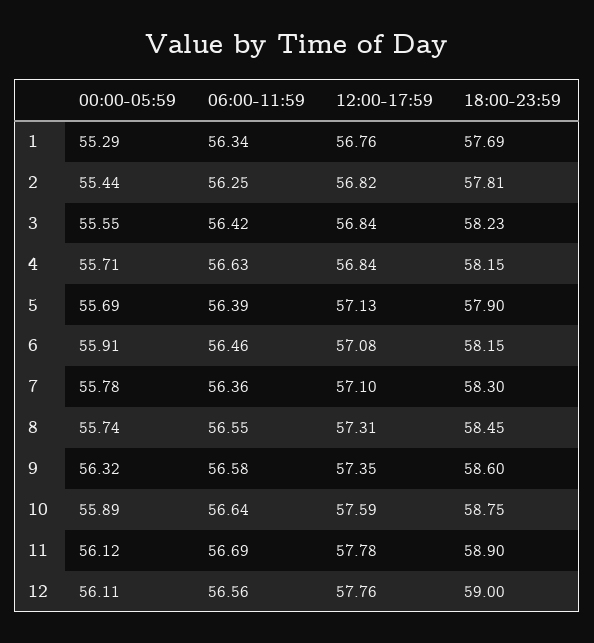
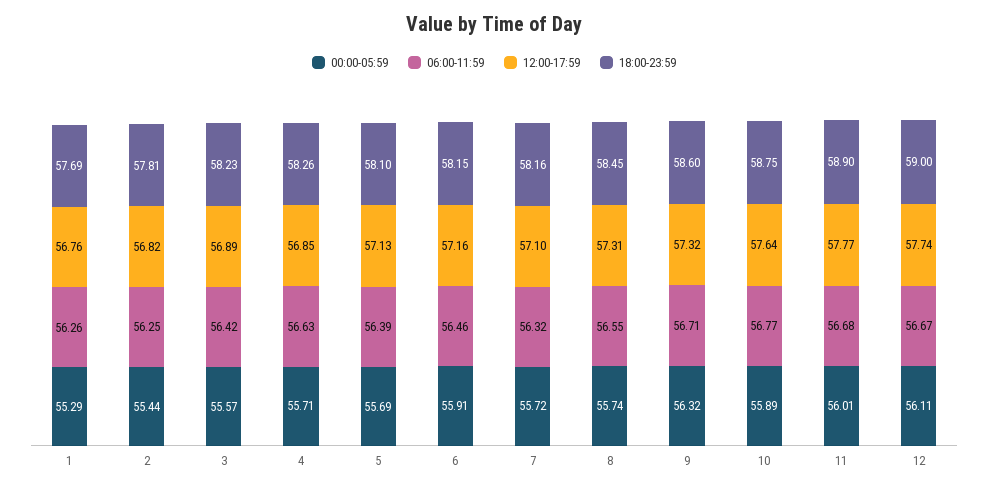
  {
    "00:00-05:59": {
      "1": 55.29,
      "2": 55.44,
-     "3": 55.55,
+     "3": 55.57,
      "4": 55.71,
      "5": 55.69,
      "6": 55.91,
-     "7": 55.78,
+     "7": 55.72,
      "8": 55.74,
      "9": 56.32,
      "10": 55.89,
-     "11": 56.12,
+     "11": 56.01,
      "12": 56.11
    },
    "06:00-11:59": {
-     "1": 56.34,
+     "1": 56.26,
      "2": 56.25,
      "3": 56.42,
      "4": 56.63,
      "5": 56.39,
      "6": 56.46,
-     "7": 56.36,
+     "7": 56.32,
      "8": 56.55,
-     "9": 56.58,
+     "9": 56.71,
-     "10": 56.64,
+     "10": 56.77,
-     "11": 56.69,
+     "11": 56.68,
-     "12": 56.56
+     "12": 56.67
    },
    "12:00-17:59": {
      "1": 56.76,
      "2": 56.82,
-     "3": 56.84,
+     "3": 56.89,
-     "4": 56.84,
+     "4": 56.85,
      "5": 57.13,
-     "6": 57.08,
+     "6": 57.16,
      "7": 57.1,
      "8": 57.31,
-     "9": 57.35,
+     "9": 57.32,
-     "10": 57.59,
+     "10": 57.64,
-     "11": 57.78,
+     "11": 57.77,
-     "12": 57.76
+     "12": 57.74
    },
    "18:00-23:59": {
      "1": 57.69,
      "2": 57.81,
      "3": 58.23,
-     "4": 58.15,
+     "4": 58.26,
-     "5": 57.9,
+     "5": 58.1,
      "6": 58.15,
-     "7": 58.3,
+     "7": 58.16,
      "8": 58.45,
      "9": 58.6,
      "10": 58.75,
      "11": 58.9,
      "12": 59
    }
  }

